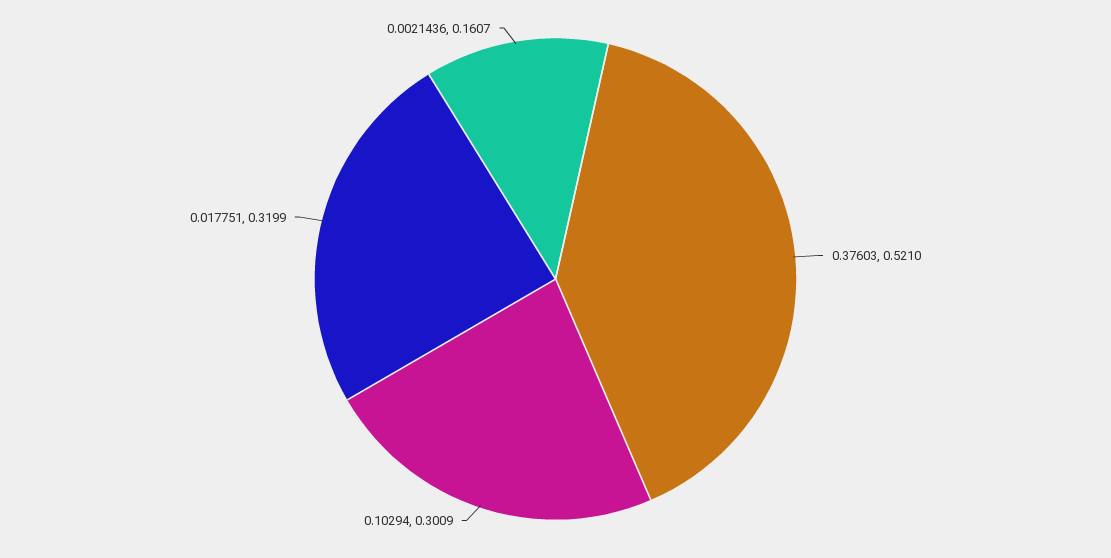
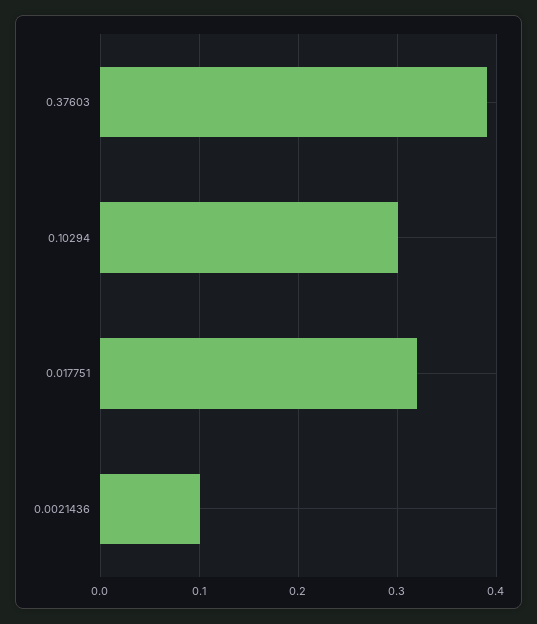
  {
-   "0.37603": 0.521,
+   "0.37603": 0.39,
    "0.10294": 0.3009,
    "0.017751": 0.3199,
-   "0.0021436": 0.1607
+   "0.0021436": 0.1
  }

